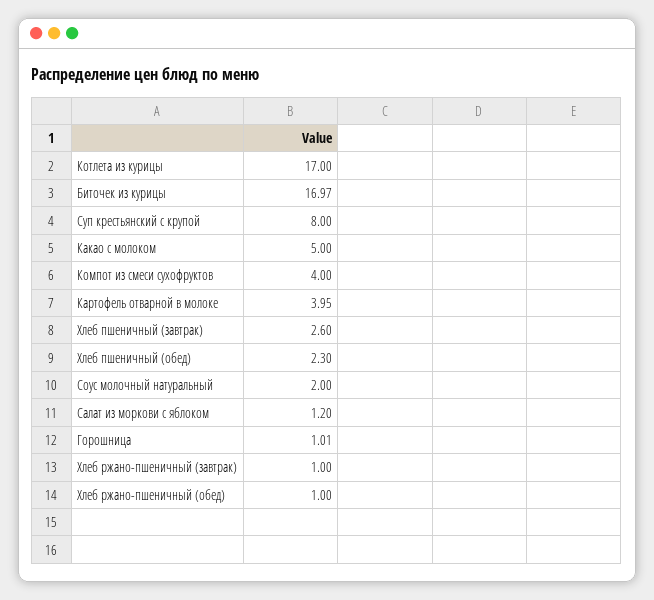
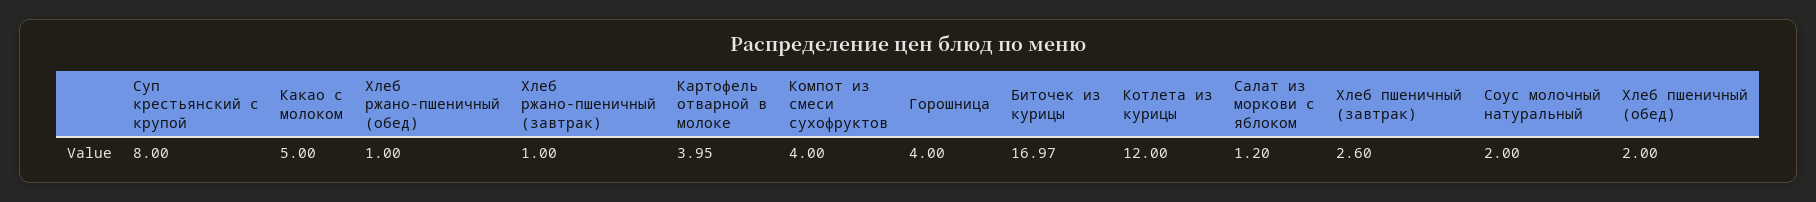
  {
-   "Котлета из курицы": 17,
+   "Котлета из курицы": 12,
    "Биточек из курицы": 16.97,
    "Суп крестьянский с крупой": 8,
    "Какао с молоком": 5,
    "Компот из смеси сухофруктов": 4,
    "Картофель отварной в молоке": 3.95,
    "Хлеб пшеничный (завтрак)": 2.6,
-   "Хлеб пшеничный (обед)": 2.3,
+   "Хлеб пшеничный (обед)": 2,
    "Соус молочный натуральный": 2,
    "Салат из моркови с яблоком": 1.2,
-   "Горошница": 1.01,
+   "Горошница": 4,
    "Хлеб ржано-пшеничный (завтрак)": 1,
    "Хлеб ржано-пшеничный (обед)": 1
  }

